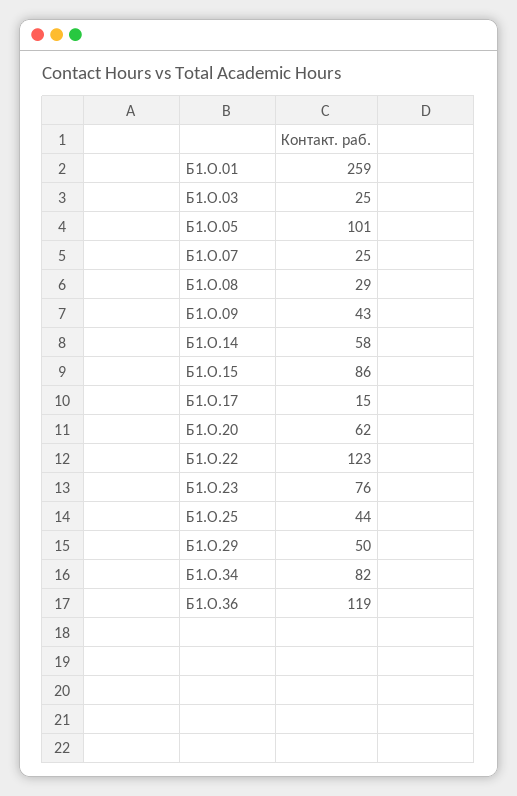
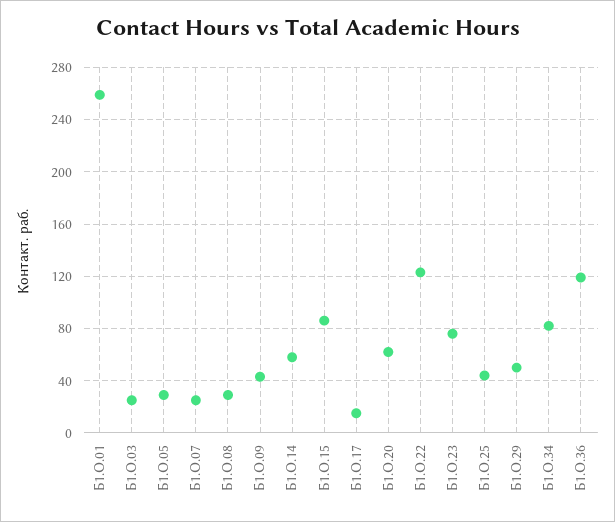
  {
    "Б1.О.01": 259,
    "Б1.О.03": 25,
-   "Б1.О.05": 101,
+   "Б1.О.05": 30,
    "Б1.О.07": 25,
    "Б1.О.08": 29,
    "Б1.О.09": 43,
    "Б1.О.14": 58,
    "Б1.О.15": 86,
    "Б1.О.17": 15,
    "Б1.О.20": 62,
    "Б1.О.22": 123,
    "Б1.О.23": 76,
    "Б1.О.25": 44,
    "Б1.О.29": 50,
    "Б1.О.34": 82,
    "Б1.О.36": 119
  }

